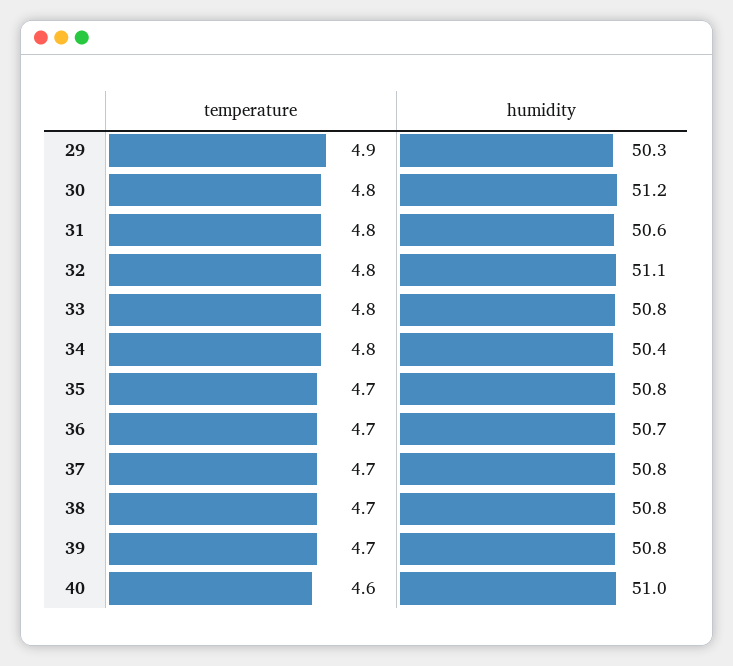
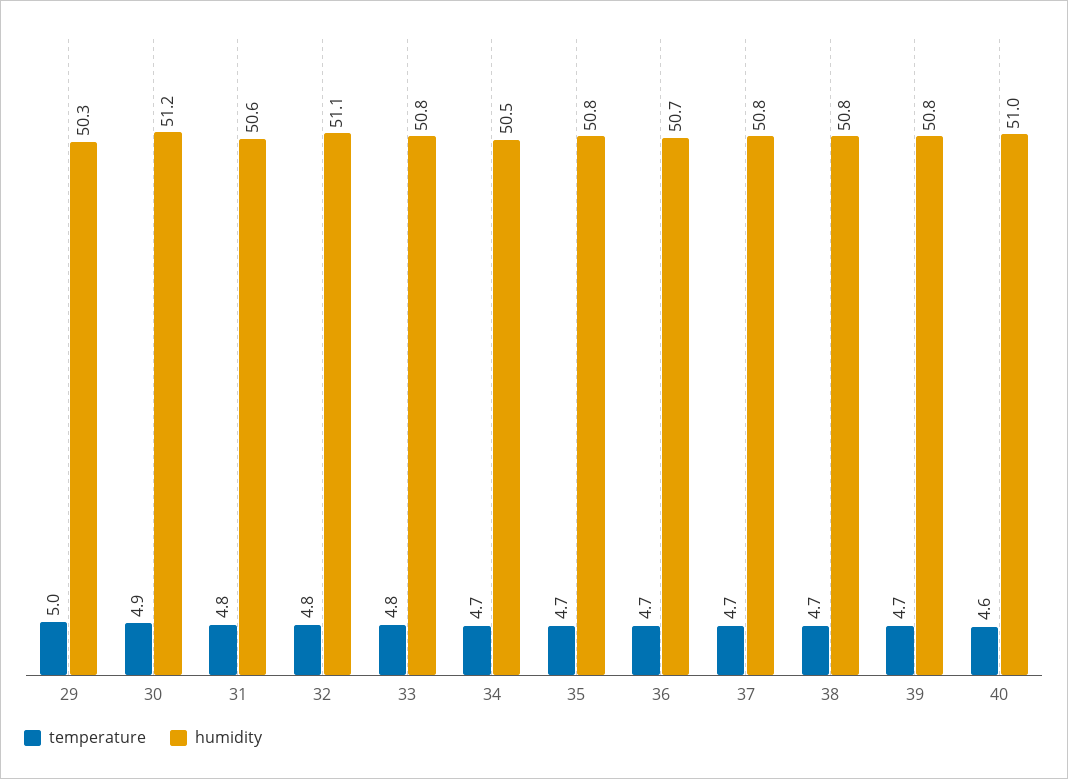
  {
    "temperature": {
-     "29": 4.9,
+     "29": 5,
-     "30": 4.8,
+     "30": 4.9,
      "31": 4.8,
      "32": 4.8,
      "33": 4.8,
-     "34": 4.8,
+     "34": 4.7,
      "35": 4.7,
      "36": 4.7,
      "37": 4.7,
      "38": 4.7,
      "39": 4.7,
      "40": 4.6
    },
    "humidity": {
      "29": 50.3,
      "30": 51.2,
      "31": 50.6,
      "32": 51.1,
      "33": 50.8,
-     "34": 50.4,
+     "34": 50.5,
      "35": 50.8,
      "36": 50.7,
      "37": 50.8,
      "38": 50.8,
      "39": 50.8,
      "40": 51
    }
  }

